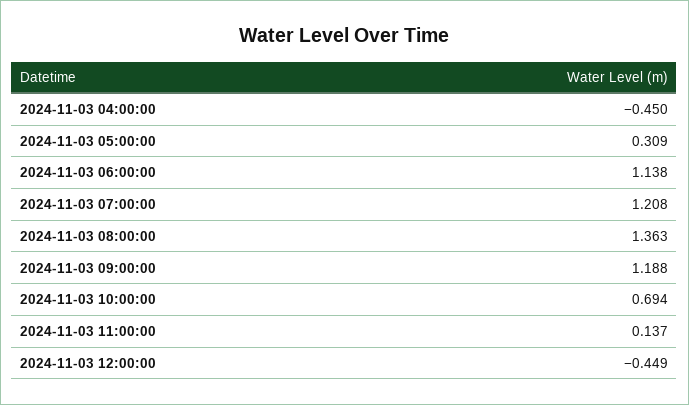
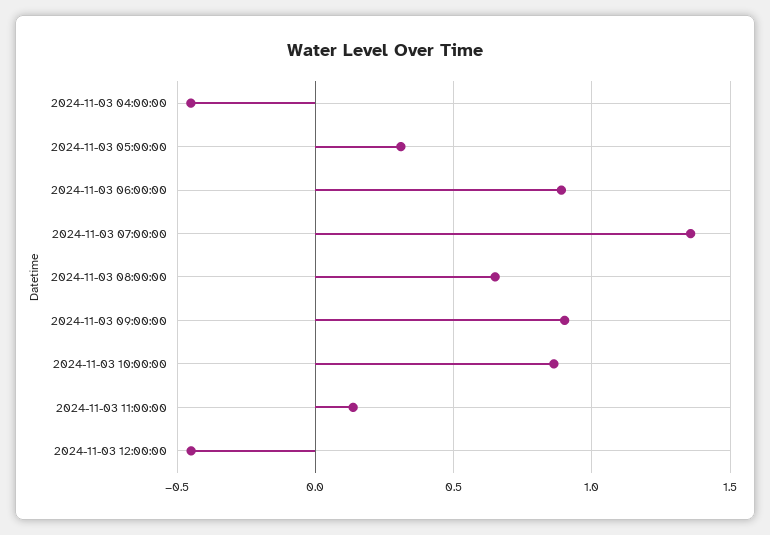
  {
    "2024-11-03 04:00:00": -0.45,
    "2024-11-03 05:00:00": 0.309,
-   "2024-11-03 06:00:00": 1.138,
+   "2024-11-03 06:00:00": 0.9,
-   "2024-11-03 07:00:00": 1.208,
+   "2024-11-03 07:00:00": 1.35,
-   "2024-11-03 08:00:00": 1.363,
+   "2024-11-03 08:00:00": 0.65,
-   "2024-11-03 09:00:00": 1.188,
+   "2024-11-03 09:00:00": 0.9,
-   "2024-11-03 10:00:00": 0.694,
+   "2024-11-03 10:00:00": 0.85,
    "2024-11-03 11:00:00": 0.137,
    "2024-11-03 12:00:00": -0.449
  }

